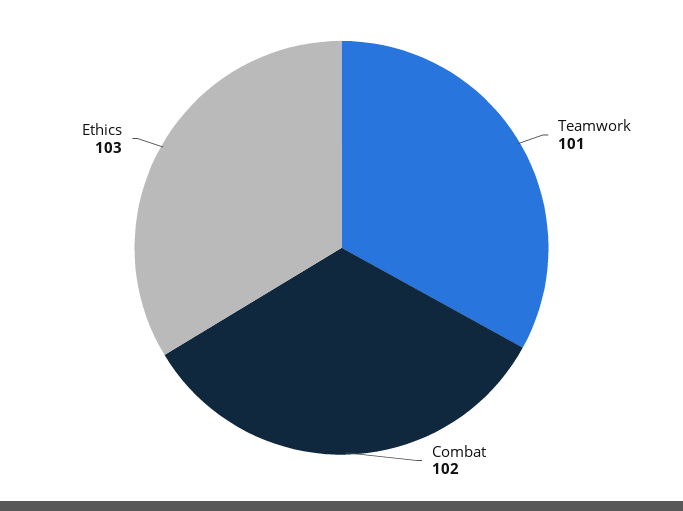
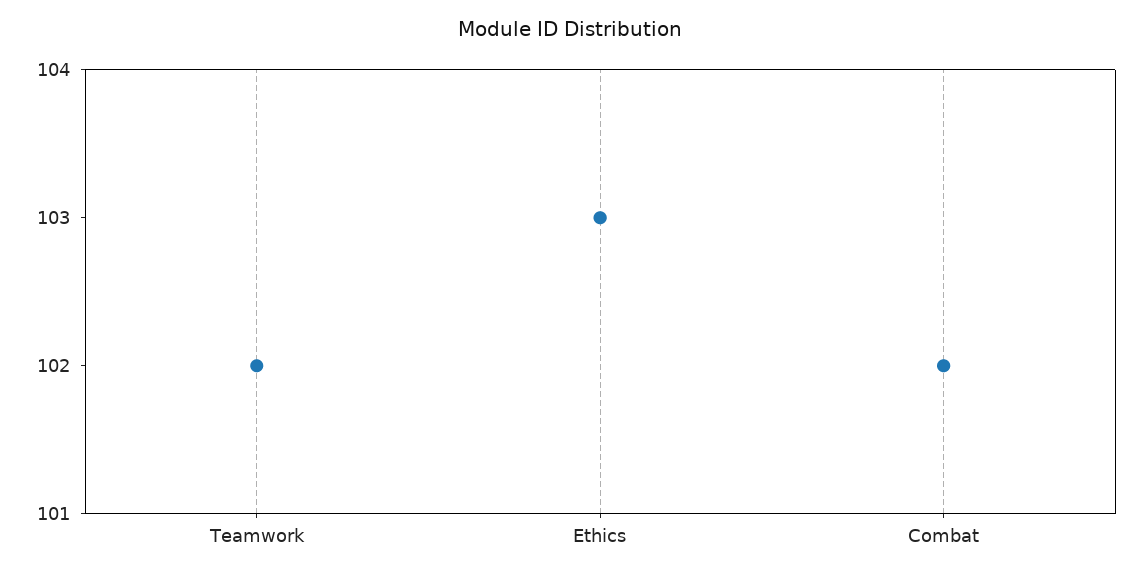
  {
-   "Teamwork": 101,
+   "Teamwork": 102,
    "Combat": 102,
    "Ethics": 103
  }

